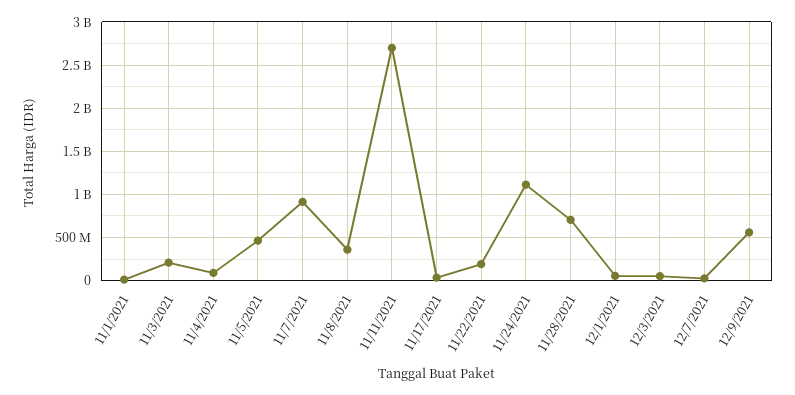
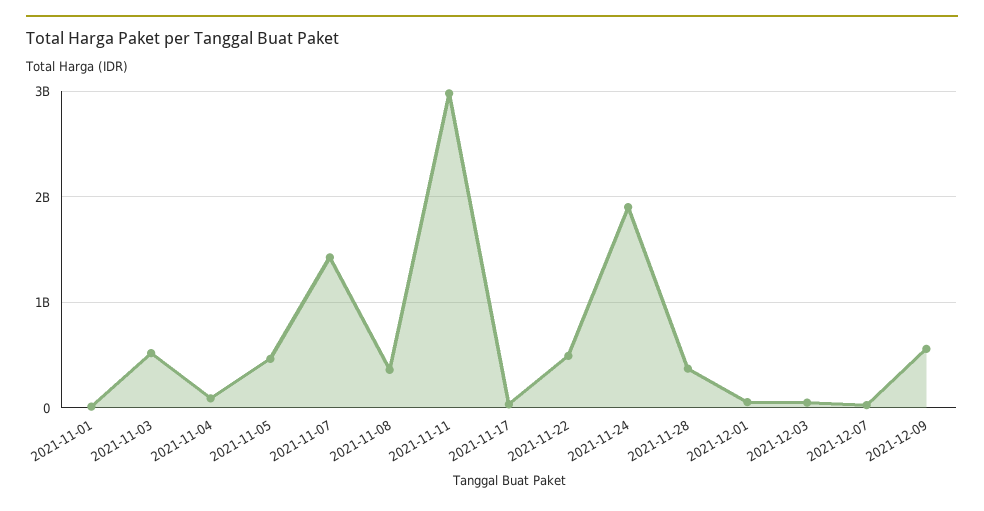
  {
    "11/1/2021": 0,
-   "11/3/2021": 200000000,
+   "11/3/2021": 500000000,
    "11/4/2021": 100000000,
    "11/5/2021": 500000000,
-   "11/7/2021": 900000000,
+   "11/7/2021": 1400000000,
    "11/8/2021": 400000000,
-   "11/11/2021": 2700000000,
+   "11/11/2021": 3000000000,
    "11/17/2021": 0,
-   "11/22/2021": 200000000,
+   "11/22/2021": 500000000,
-   "11/24/2021": 1100000000,
+   "11/24/2021": 1900000000,
-   "11/28/2021": 700000000,
+   "11/28/2021": 400000000,
    "12/1/2021": 100000000,
    "12/3/2021": 100000000,
    "12/7/2021": 0,
    "12/9/2021": 600000000
  }

